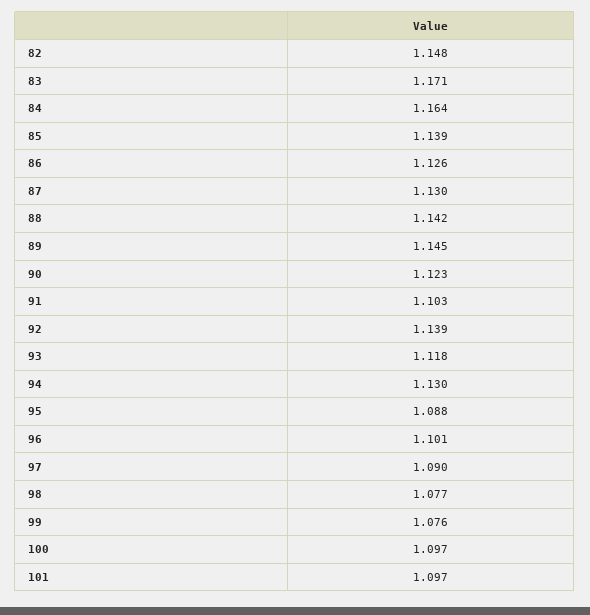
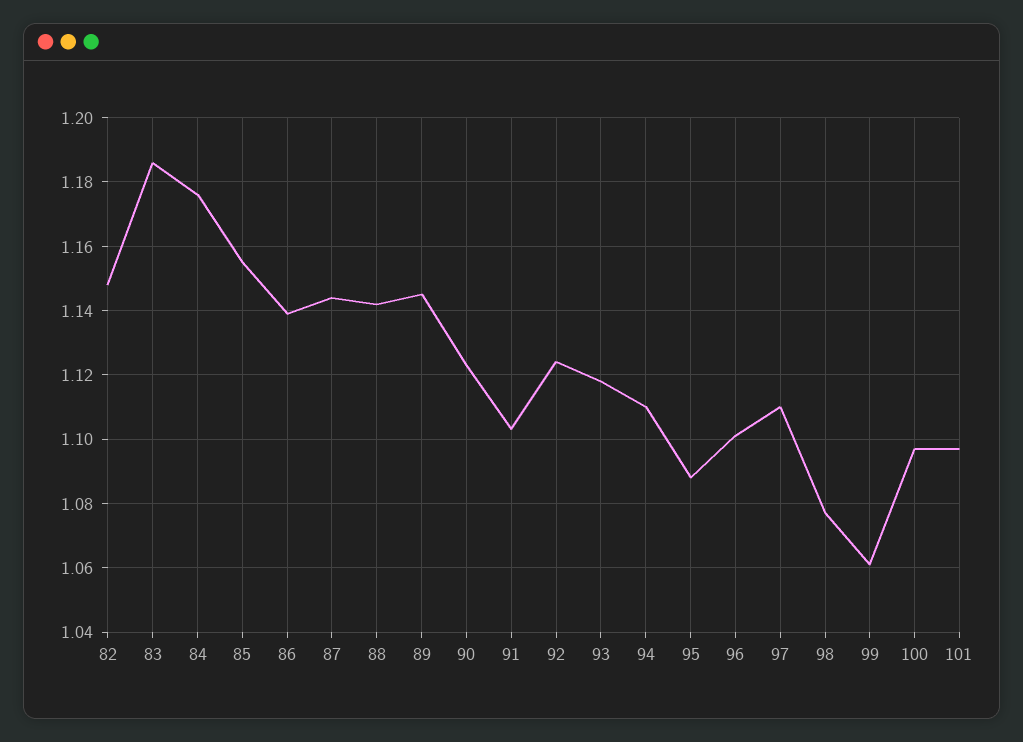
  {
    "82": 1.148,
-   "83": 1.171,
+   "83": 1.185,
-   "84": 1.164,
+   "84": 1.175,
-   "85": 1.139,
+   "85": 1.155,
-   "86": 1.126,
+   "86": 1.14,
-   "87": 1.13,
+   "87": 1.145,
    "88": 1.142,
    "89": 1.145,
    "90": 1.123,
    "91": 1.103,
-   "92": 1.139,
+   "92": 1.125,
    "93": 1.118,
-   "94": 1.13,
+   "94": 1.11,
    "95": 1.088,
    "96": 1.101,
-   "97": 1.09,
+   "97": 1.11,
    "98": 1.077,
-   "99": 1.076,
+   "99": 1.06,
    "100": 1.097,
    "101": 1.097
  }

